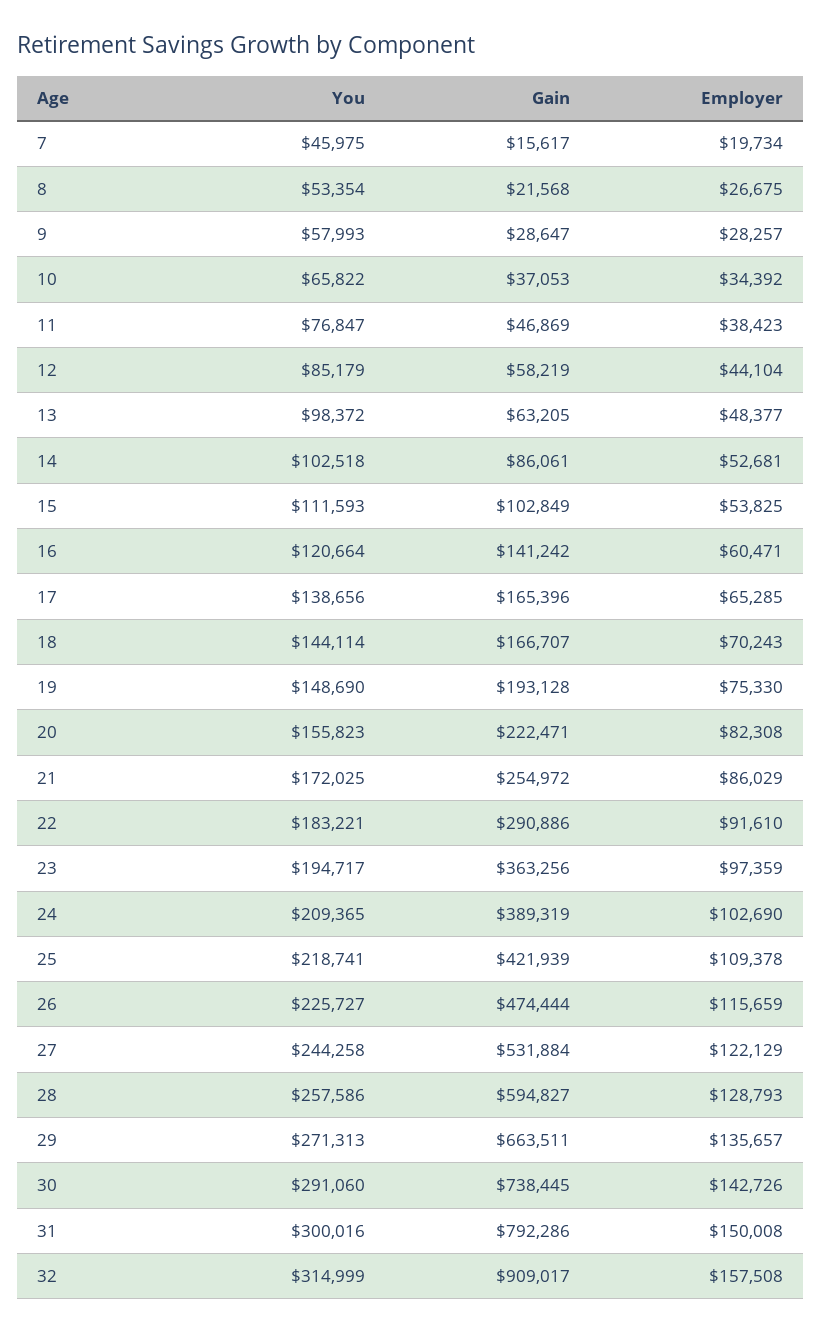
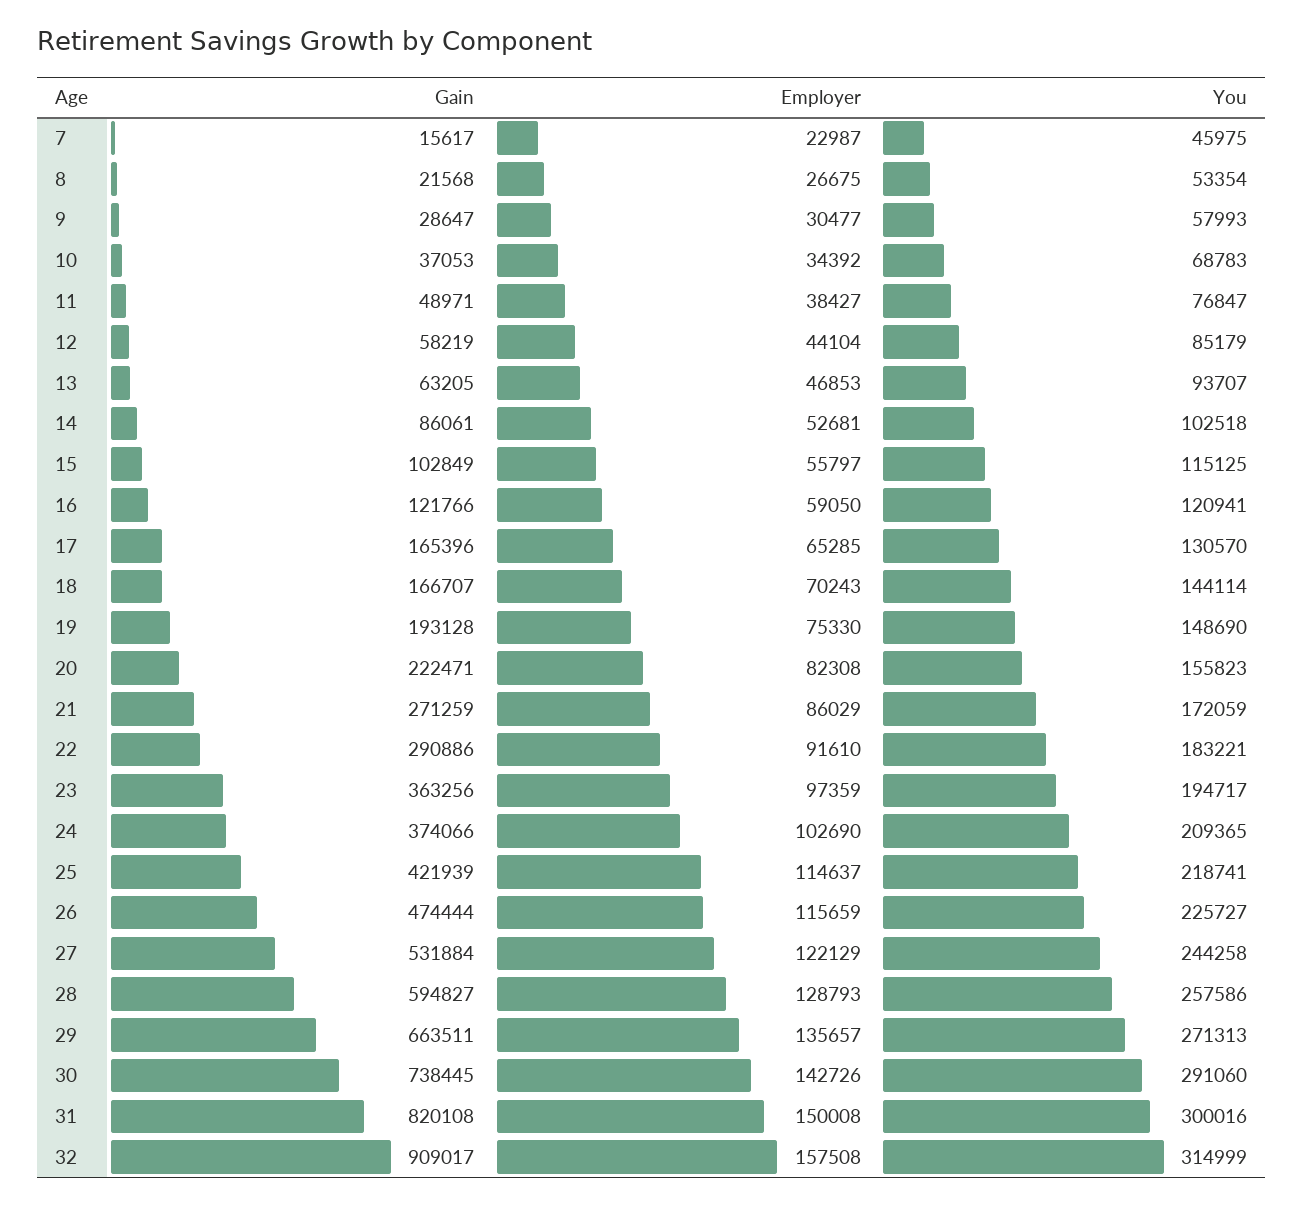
  {
    "You": {
      "7": 45975,
      "8": 53354,
      "9": 57993,
-     "10": 65822,
+     "10": 68783,
      "11": 76847,
      "12": 85179,
-     "13": 98372,
+     "13": 93707,
      "14": 102518,
-     "15": 111593,
+     "15": 115125,
-     "16": 120664,
+     "16": 120941,
-     "17": 138656,
+     "17": 130570,
      "18": 144114,
      "19": 148690,
      "20": 155823,
-     "21": 172025,
+     "21": 172059,
      "22": 183221,
      "23": 194717,
      "24": 209365,
      "25": 218741,
      "26": 225727,
      "27": 244258,
      "28": 257586,
      "29": 271313,
      "30": 291060,
      "31": 300016,
      "32": 314999
    },
    "Gain": {
      "7": 15617,
      "8": 21568,
      "9": 28647,
      "10": 37053,
-     "11": 46869,
+     "11": 48971,
      "12": 58219,
      "13": 63205,
      "14": 86061,
      "15": 102849,
-     "16": 141242,
+     "16": 121766,
      "17": 165396,
      "18": 166707,
      "19": 193128,
      "20": 222471,
-     "21": 254972,
+     "21": 271259,
      "22": 290886,
      "23": 363256,
-     "24": 389319,
+     "24": 374066,
      "25": 421939,
      "26": 474444,
      "27": 531884,
      "28": 594827,
      "29": 663511,
      "30": 738445,
-     "31": 792286,
+     "31": 820108,
      "32": 909017
    },
    "Employer": {
-     "7": 19734,
+     "7": 22987,
      "8": 26675,
-     "9": 28257,
+     "9": 30477,
      "10": 34392,
-     "11": 38423,
+     "11": 38427,
      "12": 44104,
-     "13": 48377,
+     "13": 46853,
      "14": 52681,
-     "15": 53825,
+     "15": 55797,
-     "16": 60471,
+     "16": 59050,
      "17": 65285,
      "18": 70243,
      "19": 75330,
      "20": 82308,
      "21": 86029,
      "22": 91610,
      "23": 97359,
      "24": 102690,
-     "25": 109378,
+     "25": 114637,
      "26": 115659,
      "27": 122129,
      "28": 128793,
      "29": 135657,
      "30": 142726,
      "31": 150008,
      "32": 157508
    }
  }

